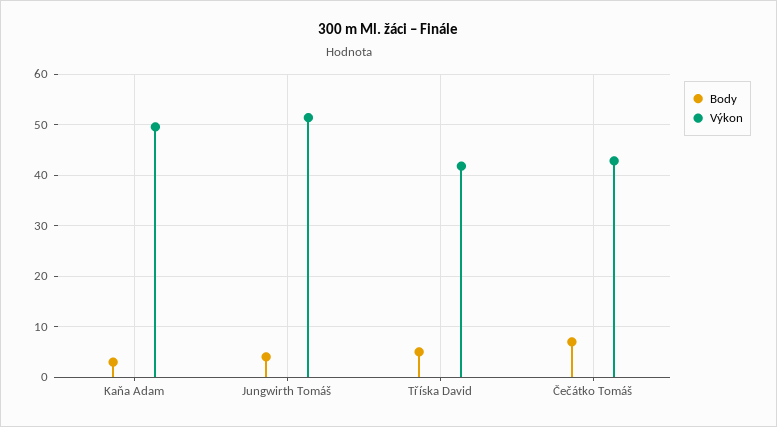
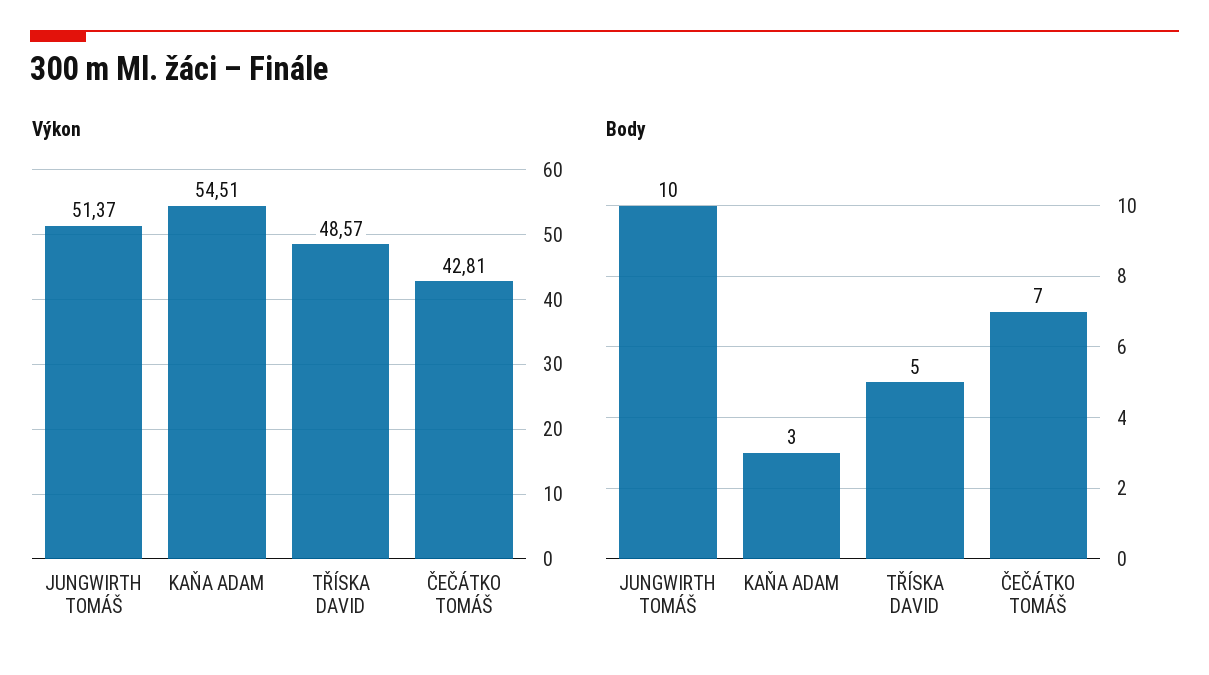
  {
    "Body": {
      "Kaňa Adam": 3,
-     "Jungwirth Tomáš": 4,
+     "Jungwirth Tomáš": 10,
      "Tříska David": 5,
      "Čečátko Tomáš": 7
    },
    "Výkon": {
-     "Kaňa Adam": 50,
+     "Kaňa Adam": 54.51,
      "Jungwirth Tomáš": 51.37,
-     "Tříska David": 42,
+     "Tříska David": 48.57,
      "Čečátko Tomáš": 42.81
    }
  }

